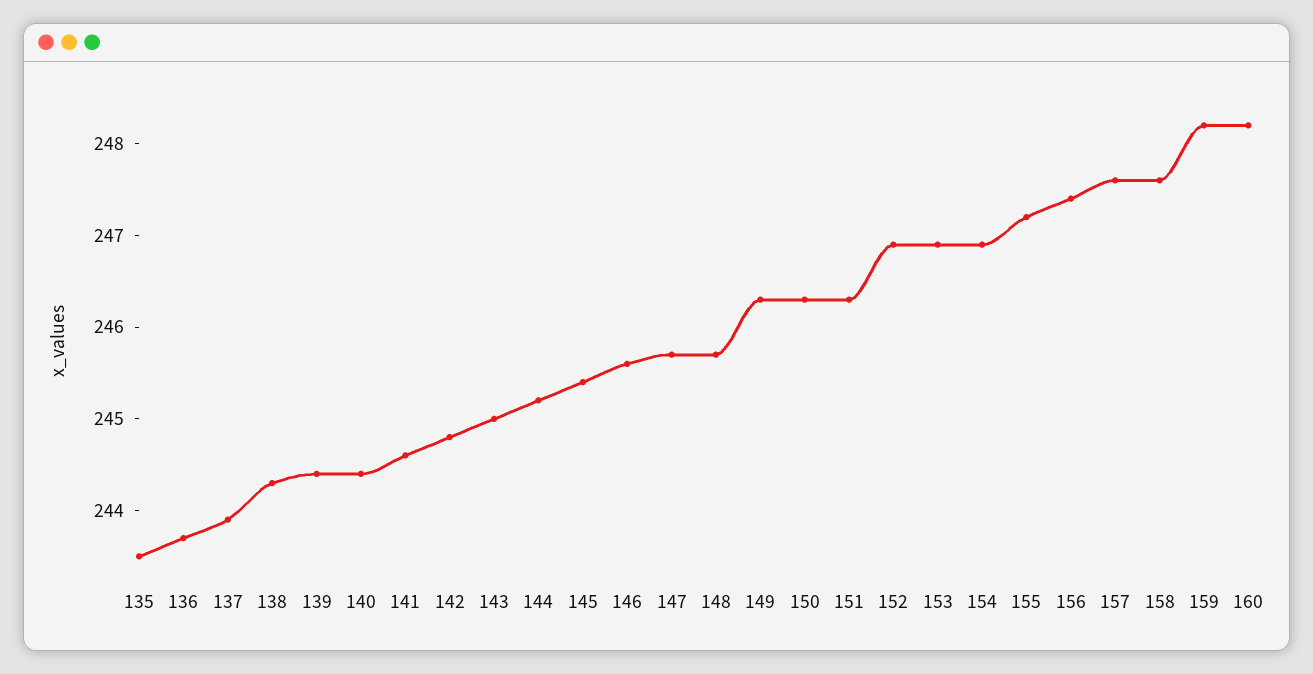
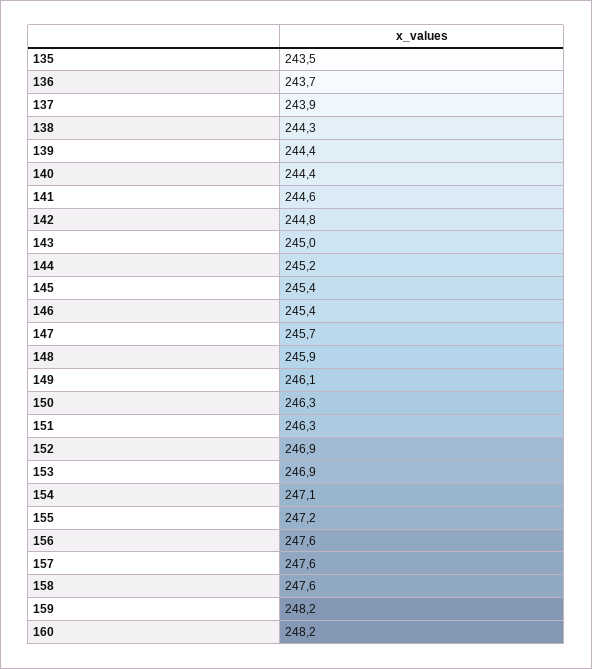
  {
    "135": 243.5,
    "136": 243.7,
    "137": 243.9,
    "138": 244.3,
    "139": 244.4,
    "140": 244.4,
    "141": 244.6,
    "142": 244.8,
    "143": 245,
    "144": 245.2,
    "145": 245.4,
-   "146": 245.6,
+   "146": 245.4,
    "147": 245.7,
-   "148": 245.7,
+   "148": 245.9,
-   "149": 246.3,
+   "149": 246.1,
    "150": 246.3,
    "151": 246.3,
    "152": 246.9,
    "153": 246.9,
-   "154": 246.9,
+   "154": 247.1,
    "155": 247.2,
-   "156": 247.4,
+   "156": 247.6,
    "157": 247.6,
    "158": 247.6,
    "159": 248.2,
    "160": 248.2
  }

